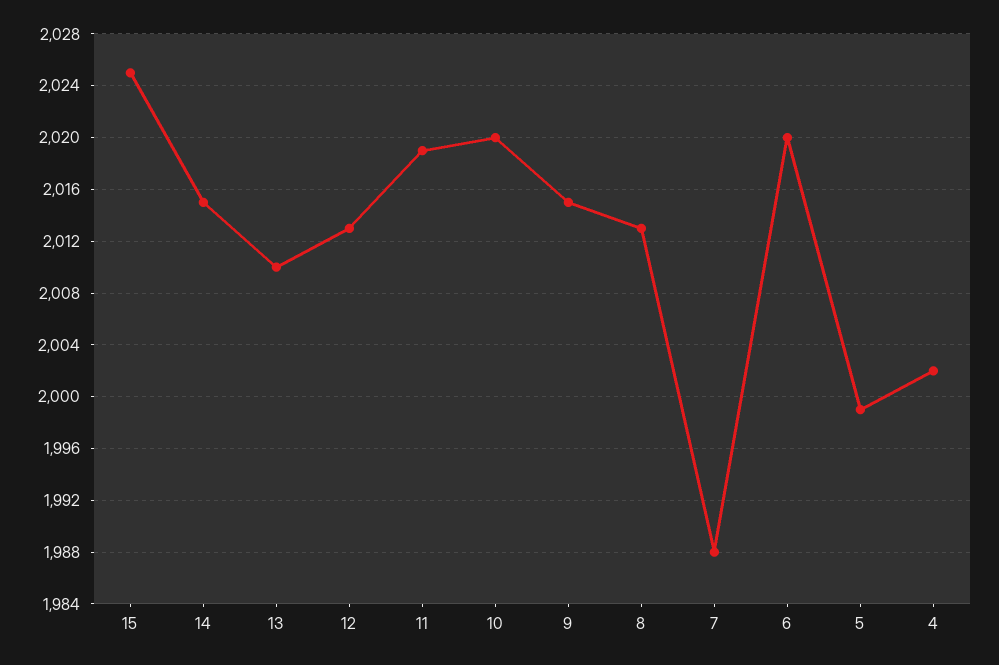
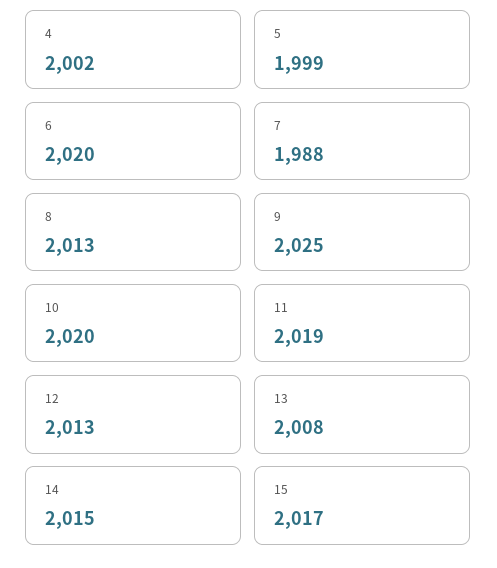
  {
-   "15": 2025,
+   "15": 2017,
    "14": 2015,
-   "13": 2010,
+   "13": 2008,
    "12": 2013,
    "11": 2019,
    "10": 2020,
-   "9": 2015,
+   "9": 2025,
    "8": 2013,
    "7": 1988,
    "6": 2020,
    "5": 1999,
    "4": 2002
  }

